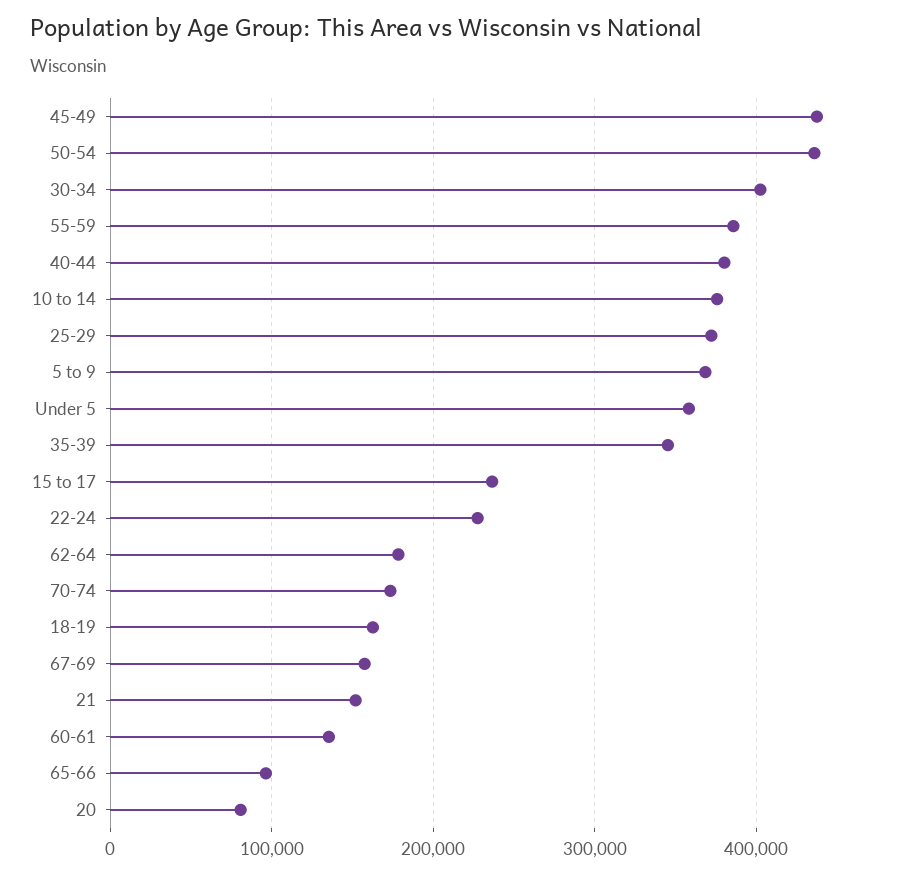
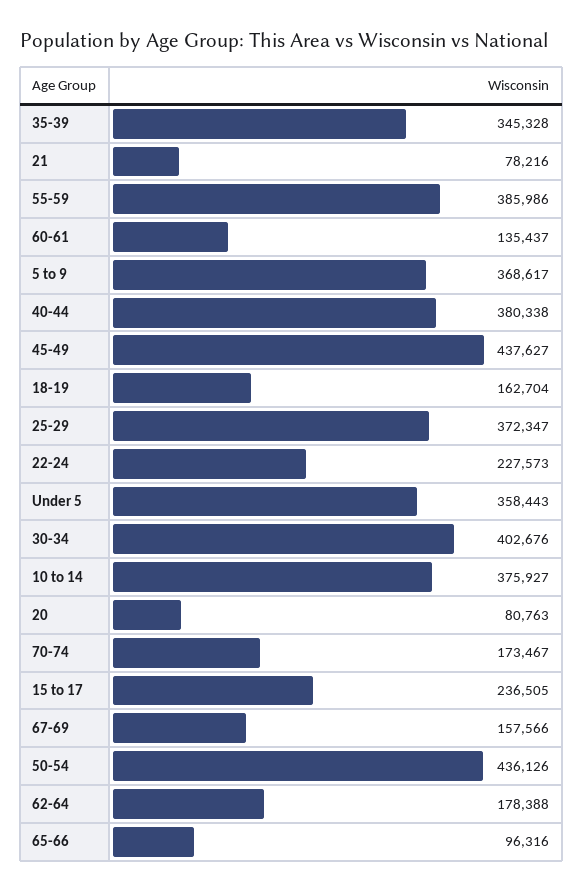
  {
    "45-49": 437627,
    "50-54": 436126,
    "30-34": 402676,
    "55-59": 385986,
    "40-44": 380338,
    "10 to 14": 375927,
    "25-29": 372347,
    "5 to 9": 368617,
    "Under 5": 358443,
    "35-39": 345328,
    "15 to 17": 236505,
    "22-24": 227573,
    "62-64": 178388,
    "70-74": 173467,
    "18-19": 162704,
    "67-69": 157566,
-   "21": 150000,
+   "21": 78216,
    "60-61": 135437,
    "65-66": 96316,
    "20": 80763
  }

